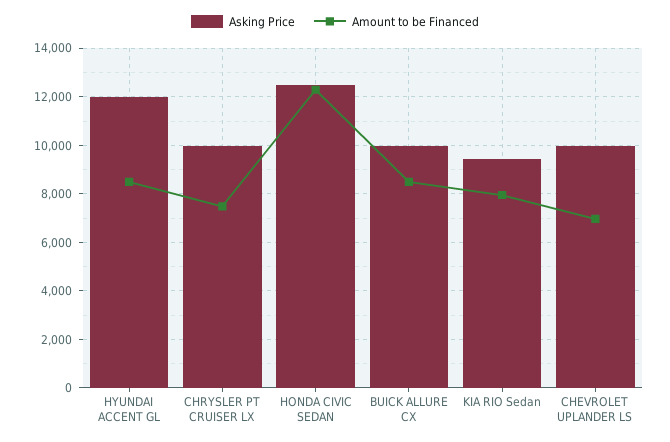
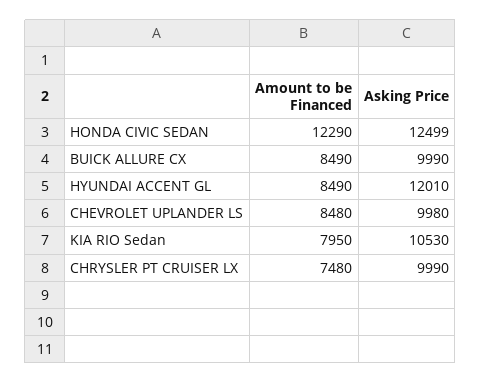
  {
    "Asking Price": {
      "HYUNDAI ACCENT GL": 12010,
      "CHRYSLER PT CRUISER LX": 9990,
      "HONDA CIVIC SEDAN": 12499,
      "BUICK ALLURE CX": 9990,
-     "KIA RIO Sedan": 9500,
+     "KIA RIO Sedan": 10530,
      "CHEVROLET UPLANDER LS": 9980
    },
    "Amount to be Financed": {
      "HYUNDAI ACCENT GL": 8490,
      "CHRYSLER PT CRUISER LX": 7480,
      "HONDA CIVIC SEDAN": 12290,
      "BUICK ALLURE CX": 8490,
      "KIA RIO Sedan": 7950,
-     "CHEVROLET UPLANDER LS": 7000
+     "CHEVROLET UPLANDER LS": 8480
    }
  }

